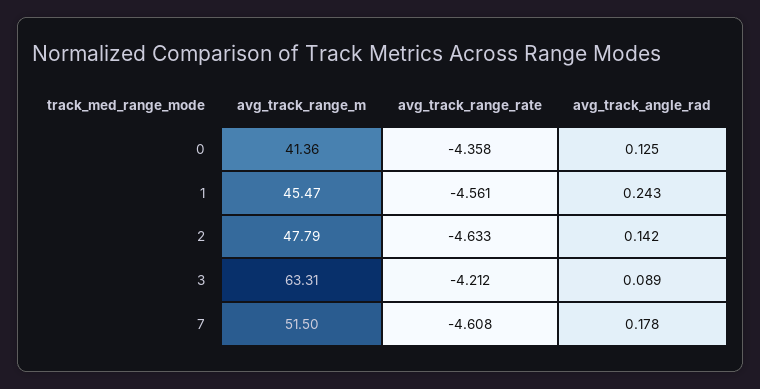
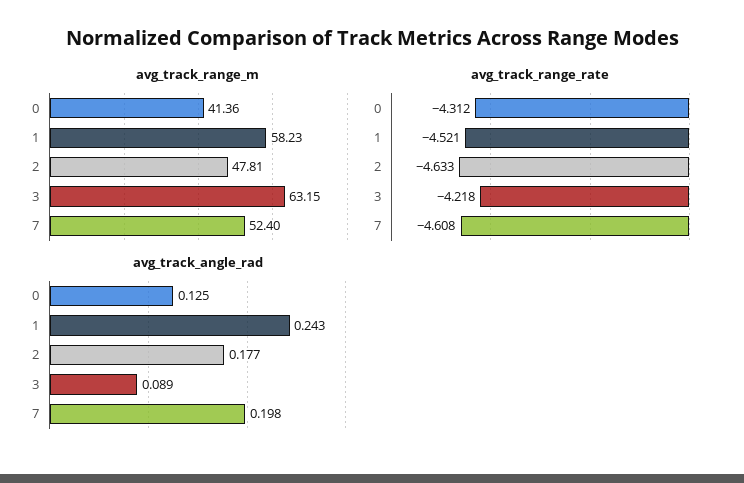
  {
    "avg_track_range_m": {
      "0": 41.36,
-     "1": 45.47,
+     "1": 58.23,
-     "2": 47.79,
+     "2": 47.81,
-     "3": 63.31,
+     "3": 63.15,
-     "7": 51.5
+     "7": 52.4
    },
    "avg_track_range_rate": {
-     "0": -4.358,
+     "0": -4.312,
-     "1": -4.561,
+     "1": -4.521,
      "2": -4.633,
-     "3": -4.212,
+     "3": -4.218,
      "7": -4.608
    },
    "avg_track_angle_rad": {
      "0": 0.125,
      "1": 0.243,
-     "2": 0.142,
+     "2": 0.177,
      "3": 0.089,
-     "7": 0.178
+     "7": 0.198
    }
  }

